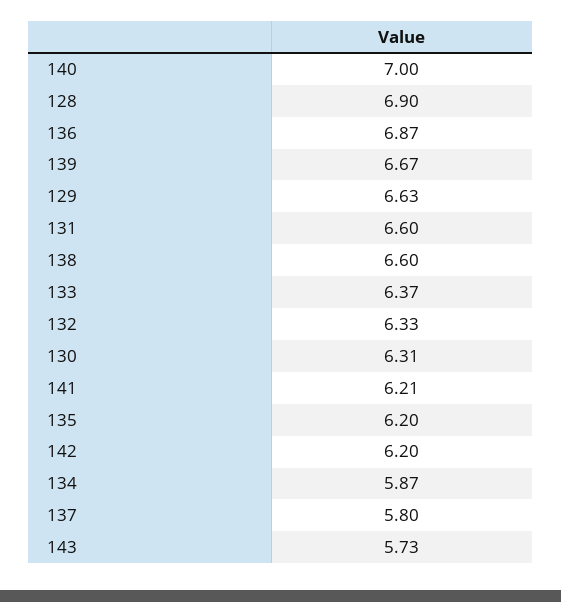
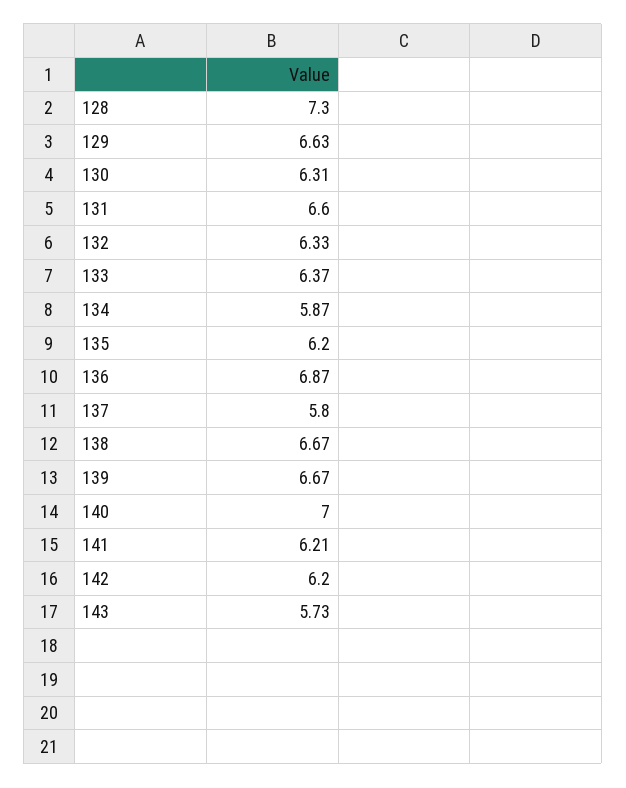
  {
    "140": 7,
-   "128": 6.9,
+   "128": 7.3,
    "136": 6.87,
    "139": 6.67,
    "129": 6.63,
    "131": 6.6,
-   "138": 6.6,
+   "138": 6.67,
    "133": 6.37,
    "132": 6.33,
    "130": 6.31,
    "141": 6.21,
    "135": 6.2,
    "142": 6.2,
    "134": 5.87,
    "137": 5.8,
    "143": 5.73
  }

